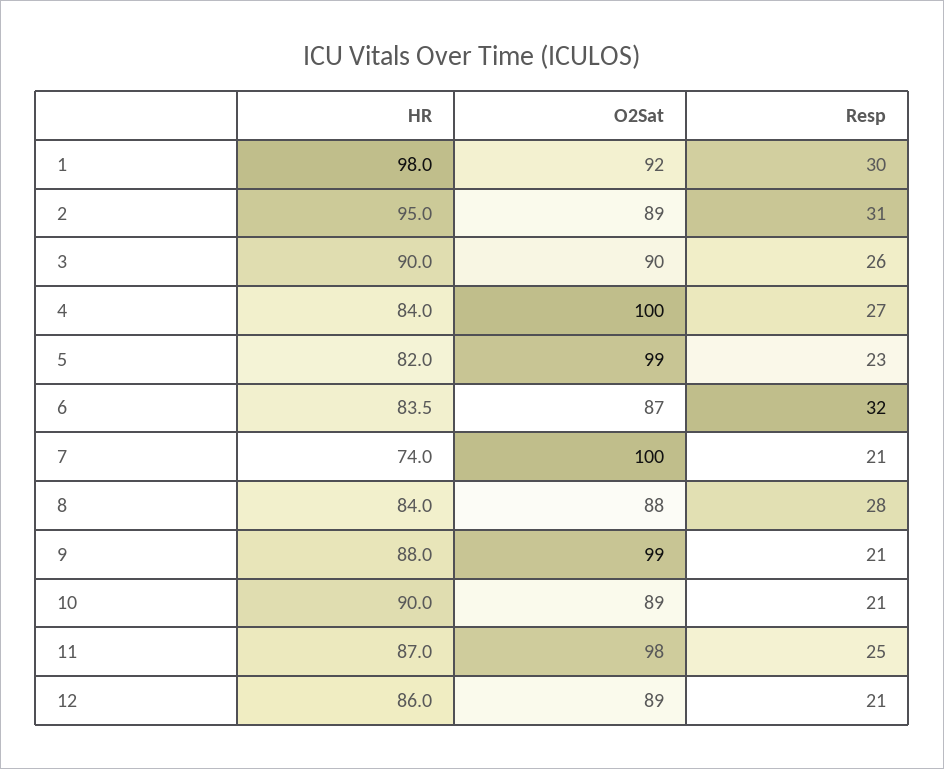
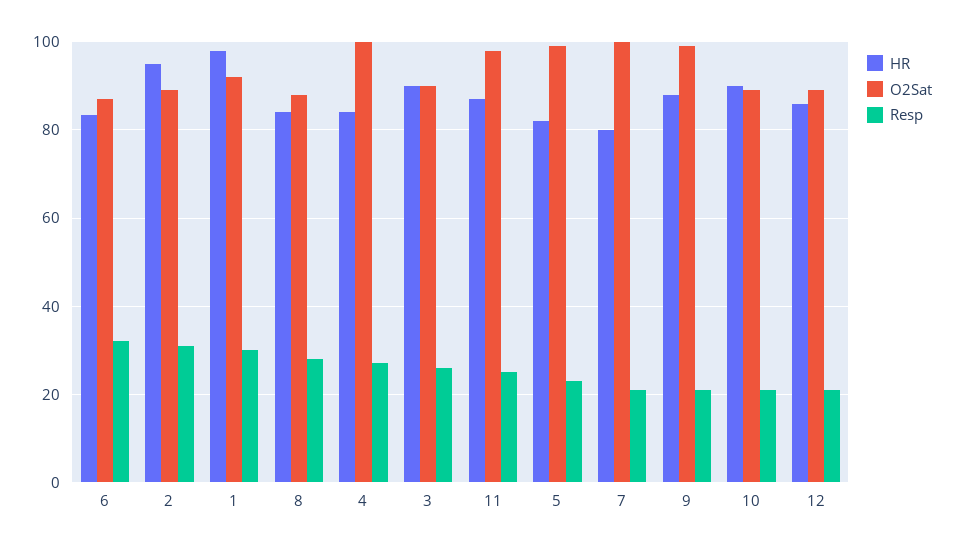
  {
    "HR": {
      "1": 98,
      "2": 95,
      "3": 90,
      "4": 84,
      "5": 82,
      "6": 83.5,
-     "7": 74,
+     "7": 80,
      "8": 84,
      "9": 88,
      "10": 90,
      "11": 87,
      "12": 86
    },
    "O2Sat": {
      "1": 92,
      "2": 89,
      "3": 90,
      "4": 100,
      "5": 99,
      "6": 87,
      "7": 100,
      "8": 88,
      "9": 99,
      "10": 89,
      "11": 98,
      "12": 89
    },
    "Resp": {
      "1": 30,
      "2": 31,
      "3": 26,
      "4": 27,
      "5": 23,
      "6": 32,
      "7": 21,
      "8": 28,
      "9": 21,
      "10": 21,
      "11": 25,
      "12": 21
    }
  }

